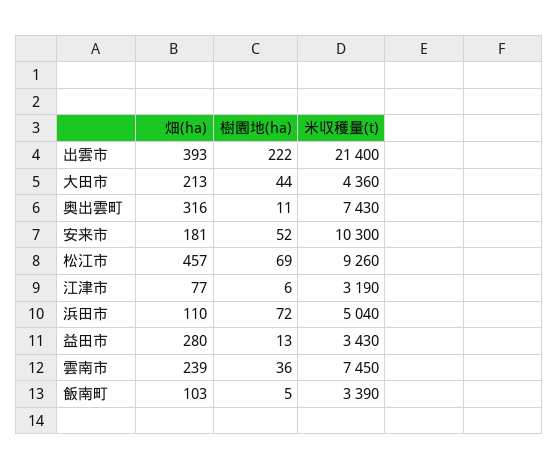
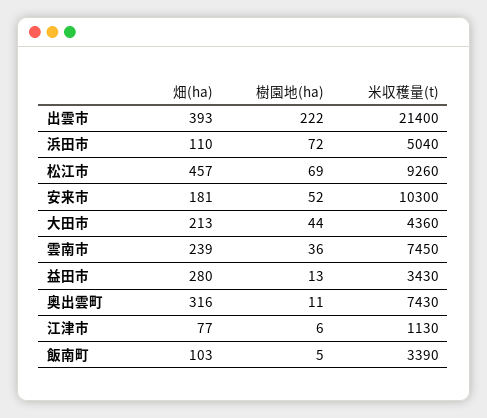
  {
    "畑(ha)": {
      "出雲市": 393,
      "大田市": 213,
      "奥出雲町": 316,
      "安来市": 181,
      "松江市": 457,
      "江津市": 77,
      "浜田市": 110,
      "益田市": 280,
      "雲南市": 239,
      "飯南町": 103
    },
    "樹園地(ha)": {
      "出雲市": 222,
      "大田市": 44,
      "奥出雲町": 11,
      "安来市": 52,
      "松江市": 69,
      "江津市": 6,
      "浜田市": 72,
      "益田市": 13,
      "雲南市": 36,
      "飯南町": 5
    },
    "米収穫量(t)": {
      "出雲市": 21400,
      "大田市": 4360,
      "奥出雲町": 7430,
      "安来市": 10300,
      "松江市": 9260,
-     "江津市": 3190,
+     "江津市": 1130,
      "浜田市": 5040,
      "益田市": 3430,
      "雲南市": 7450,
      "飯南町": 3390
    }
  }

